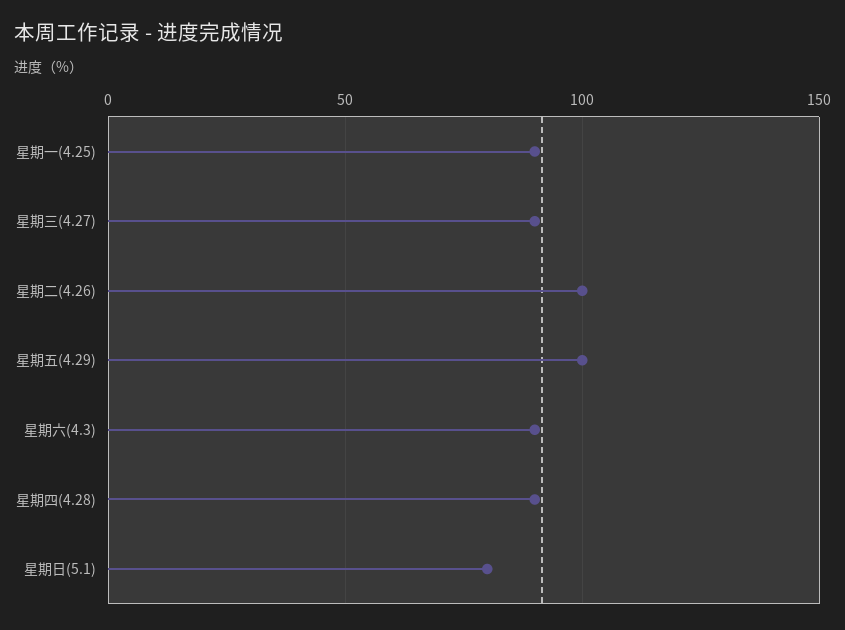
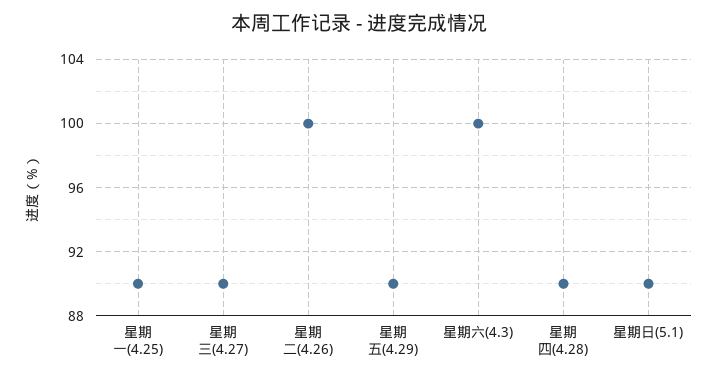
  {
    "星期一(4.25)": 90,
    "星期三(4.27)": 90,
    "星期二(4.26)": 100,
-   "星期五(4.29)": 100,
+   "星期五(4.29)": 90,
-   "星期六(4.3)": 90,
+   "星期六(4.3)": 100,
    "星期四(4.28)": 90,
-   "星期日(5.1)": 80
+   "星期日(5.1)": 90
  }

